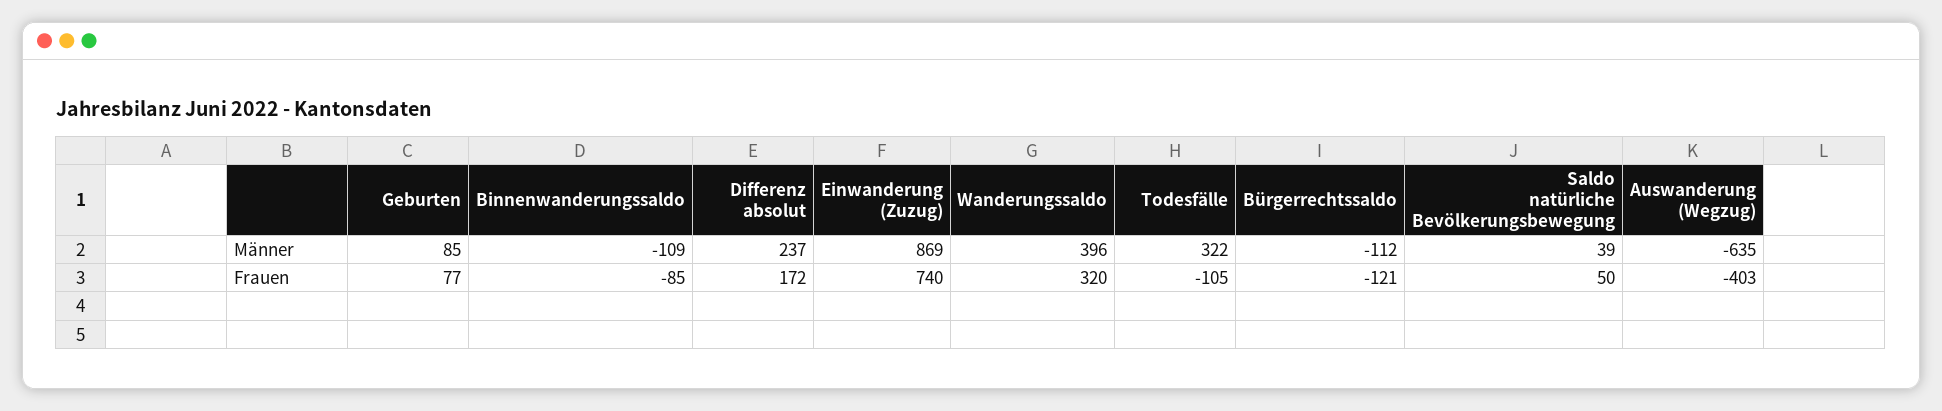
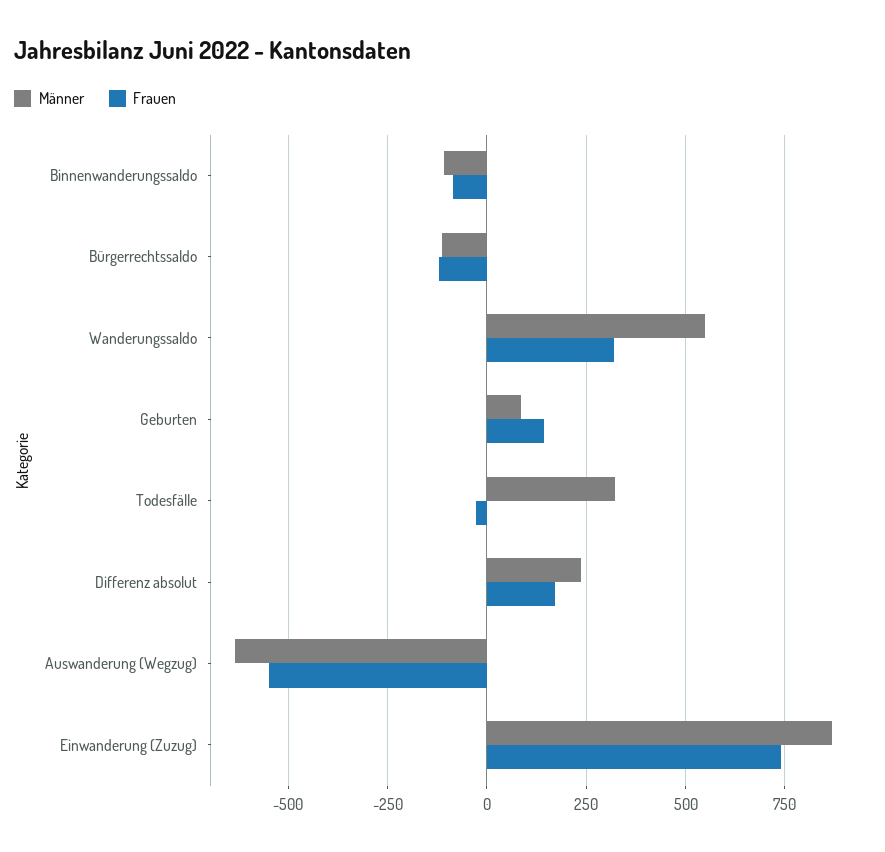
  {
    "Männer": {
      "Geburten": 85,
      "Binnenwanderungssaldo": -109,
      "Differenz absolut": 237,
      "Einwanderung (Zuzug)": 869,
-     "Wanderungssaldo": 396,
+     "Wanderungssaldo": 550,
      "Todesfälle": 322,
      "Bürgerrechtssaldo": -112,
-     "Saldo natürliche Bevölkerungsbewegung": 39,
      "Auswanderung (Wegzug)": -635
    },
    "Frauen": {
-     "Geburten": 77,
+     "Geburten": 150,
      "Binnenwanderungssaldo": -85,
      "Differenz absolut": 172,
      "Einwanderung (Zuzug)": 740,
      "Wanderungssaldo": 320,
-     "Todesfälle": -105,
+     "Todesfälle": -25,
      "Bürgerrechtssaldo": -121,
-     "Saldo natürliche Bevölkerungsbewegung": 50,
-     "Auswanderung (Wegzug)": -403
+     "Auswanderung (Wegzug)": -550
    }
  }

